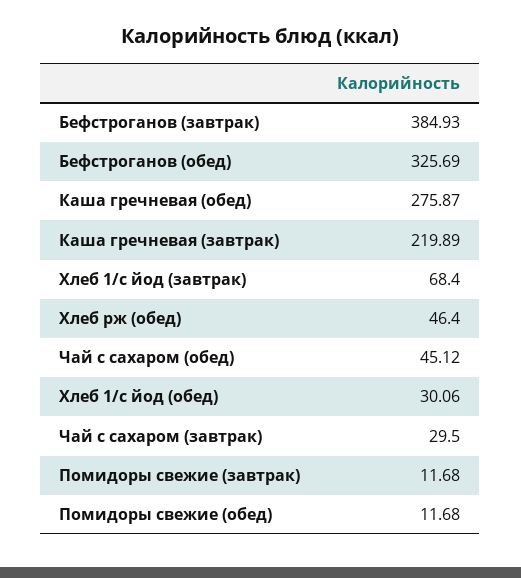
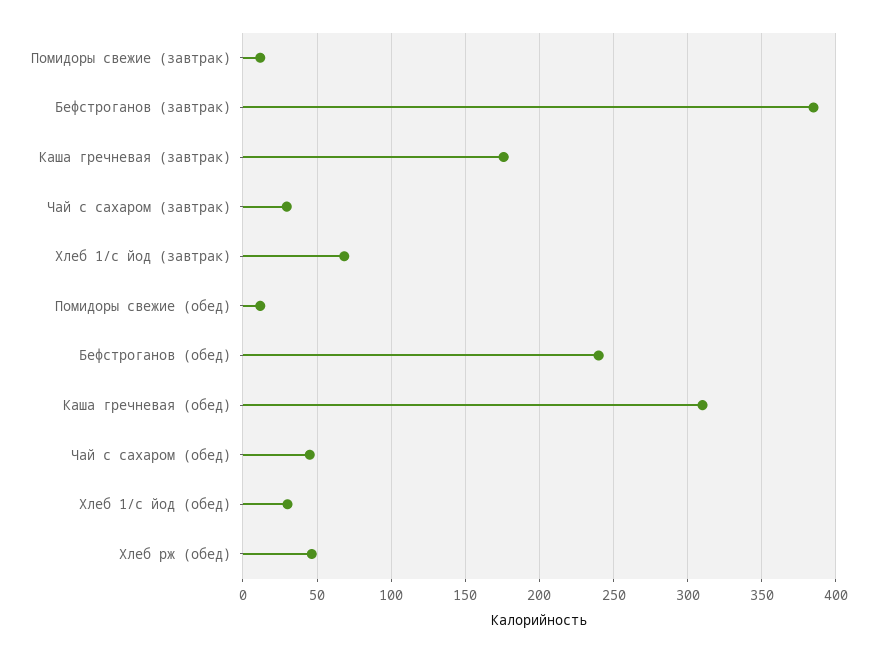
  {
    "Бефстроганов (завтрак)": 384.93,
-   "Бефстроганов (обед)": 325.69,
+   "Бефстроганов (обед)": 240,
-   "Каша гречневая (обед)": 275.87,
+   "Каша гречневая (обед)": 310,
-   "Каша гречневая (завтрак)": 219.89,
+   "Каша гречневая (завтрак)": 175,
    "Хлеб 1/с йод (завтрак)": 68.4,
    "Хлеб рж (обед)": 46.4,
    "Чай с сахаром (обед)": 45.12,
    "Хлеб 1/с йод (обед)": 30.06,
    "Чай с сахаром (завтрак)": 29.5,
    "Помидоры свежие (завтрак)": 11.68,
    "Помидоры свежие (обед)": 11.68
  }

